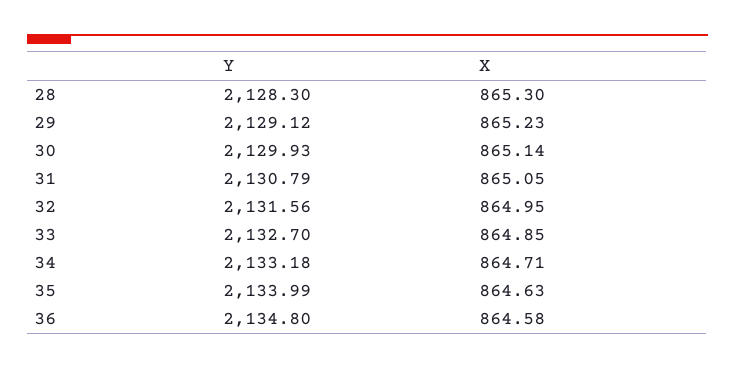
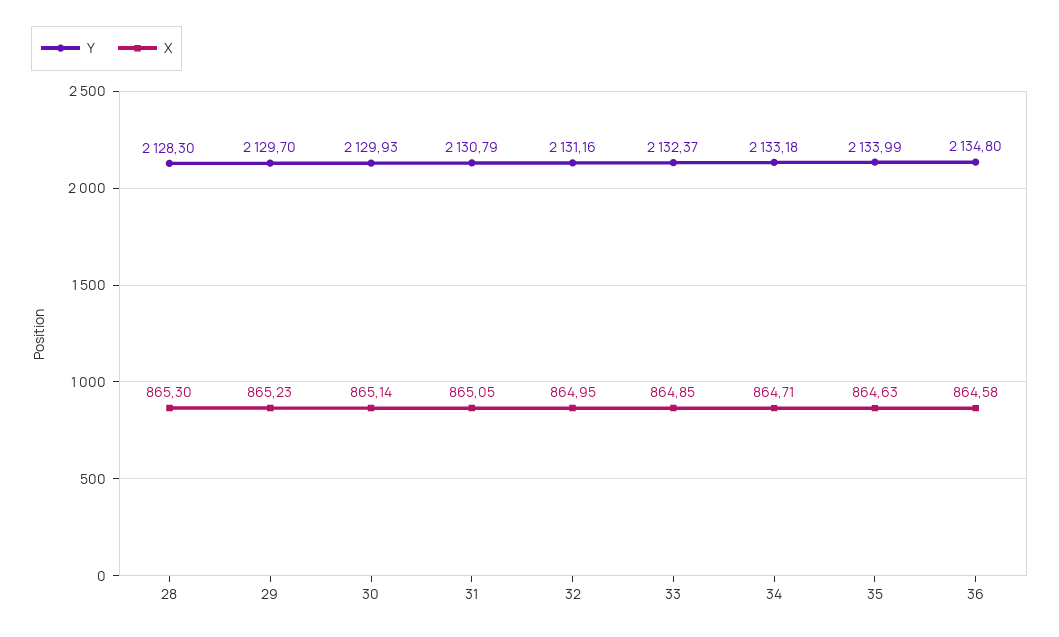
  {
    "Y": {
      "28": 2128.3,
-     "29": 2129.12,
+     "29": 2129.7,
      "30": 2129.93,
      "31": 2130.79,
-     "32": 2131.56,
+     "32": 2131.16,
-     "33": 2132.7,
+     "33": 2132.37,
      "34": 2133.18,
      "35": 2133.99,
      "36": 2134.8
    },
    "X": {
      "28": 865.3,
      "29": 865.23,
      "30": 865.14,
      "31": 865.05,
      "32": 864.95,
      "33": 864.85,
      "34": 864.71,
      "35": 864.63,
      "36": 864.58
    }
  }

